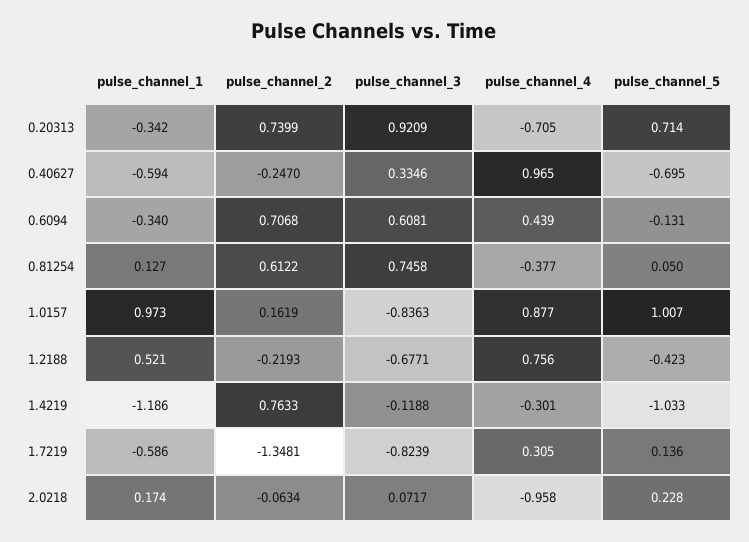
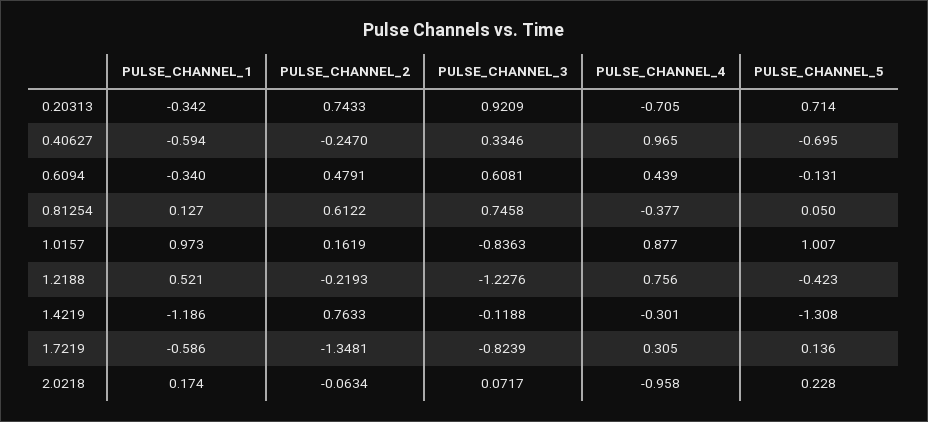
  {
    "pulse_channel_1": {
      "0.20313": -0.342,
      "0.40627": -0.594,
      "0.6094": -0.34,
      "0.81254": 0.127,
      "1.0157": 0.973,
      "1.2188": 0.521,
      "1.4219": -1.186,
      "1.7219": -0.586,
      "2.0218": 0.174
    },
    "pulse_channel_2": {
-     "0.20313": 0.7399,
+     "0.20313": 0.7433,
      "0.40627": -0.247,
-     "0.6094": 0.7068,
+     "0.6094": 0.4791,
      "0.81254": 0.6122,
      "1.0157": 0.1619,
      "1.2188": -0.2193,
      "1.4219": 0.7633,
      "1.7219": -1.3481,
      "2.0218": -0.0634
    },
    "pulse_channel_3": {
      "0.20313": 0.9209,
      "0.40627": 0.3346,
      "0.6094": 0.6081,
      "0.81254": 0.7458,
      "1.0157": -0.8363,
-     "1.2188": -0.6771,
+     "1.2188": -1.2276,
      "1.4219": -0.1188,
      "1.7219": -0.8239,
      "2.0218": 0.0717
    },
    "pulse_channel_4": {
      "0.20313": -0.705,
      "0.40627": 0.965,
      "0.6094": 0.439,
      "0.81254": -0.377,
      "1.0157": 0.877,
      "1.2188": 0.756,
      "1.4219": -0.301,
      "1.7219": 0.305,
      "2.0218": -0.958
    },
    "pulse_channel_5": {
      "0.20313": 0.714,
      "0.40627": -0.695,
      "0.6094": -0.131,
      "0.81254": 0.05,
      "1.0157": 1.007,
      "1.2188": -0.423,
-     "1.4219": -1.033,
+     "1.4219": -1.308,
      "1.7219": 0.136,
      "2.0218": 0.228
    }
  }

